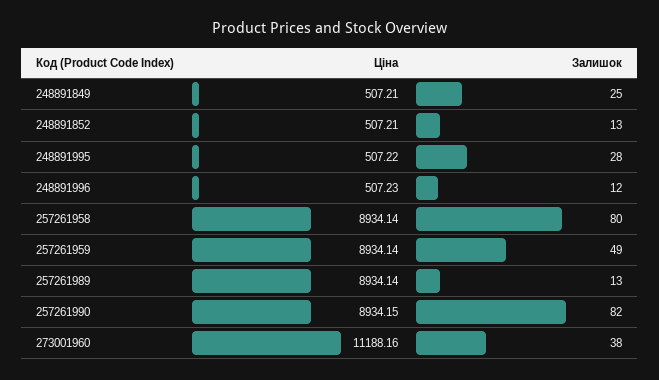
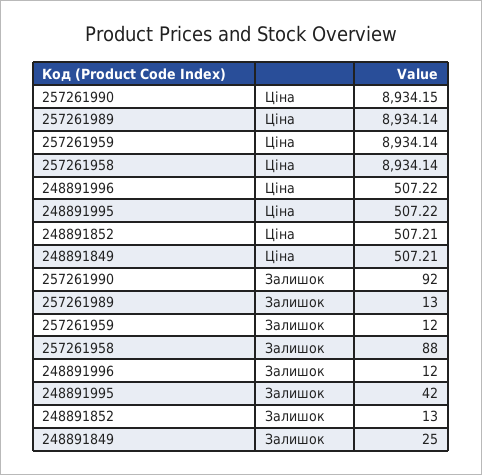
  {
    "Ціна": {
      "248891849": 507.21,
      "248891852": 507.21,
      "248891995": 507.22,
-     "248891996": 507.23,
+     "248891996": 507.22,
      "257261958": 8934.14,
      "257261959": 8934.14,
      "257261989": 8934.14,
-     "257261990": 8934.15,
+     "257261990": 8934.15
-     "273001960": 11188.16
    },
    "Залишок": {
      "248891849": 25,
      "248891852": 13,
-     "248891995": 28,
+     "248891995": 42,
      "248891996": 12,
-     "257261958": 80,
+     "257261958": 88,
-     "257261959": 49,
+     "257261959": 12,
      "257261989": 13,
-     "257261990": 82,
+     "257261990": 92
-     "273001960": 38
    }
  }

